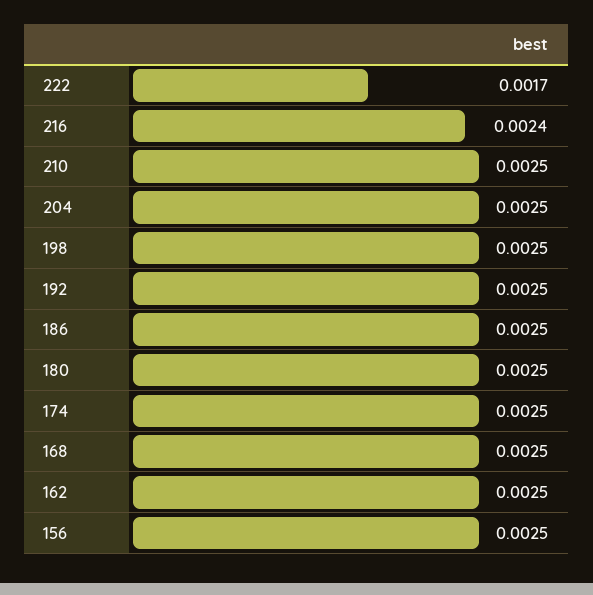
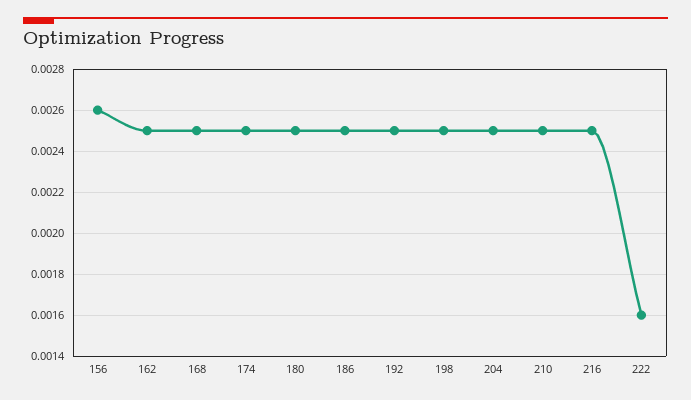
  {
-   "222": 0.0017,
+   "222": 0.0016,
-   "216": 0.0024,
+   "216": 0.0025,
    "210": 0.0025,
    "204": 0.0025,
    "198": 0.0025,
    "192": 0.0025,
    "186": 0.0025,
    "180": 0.0025,
    "174": 0.0025,
    "168": 0.0025,
    "162": 0.0025,
-   "156": 0.0025
+   "156": 0.0026
  }

